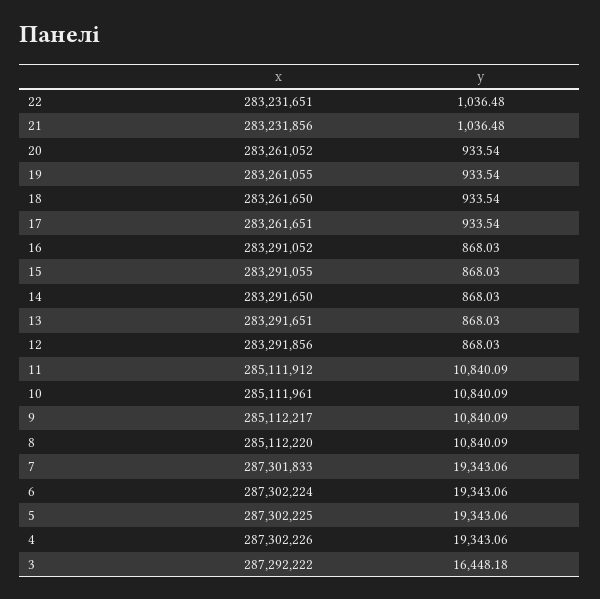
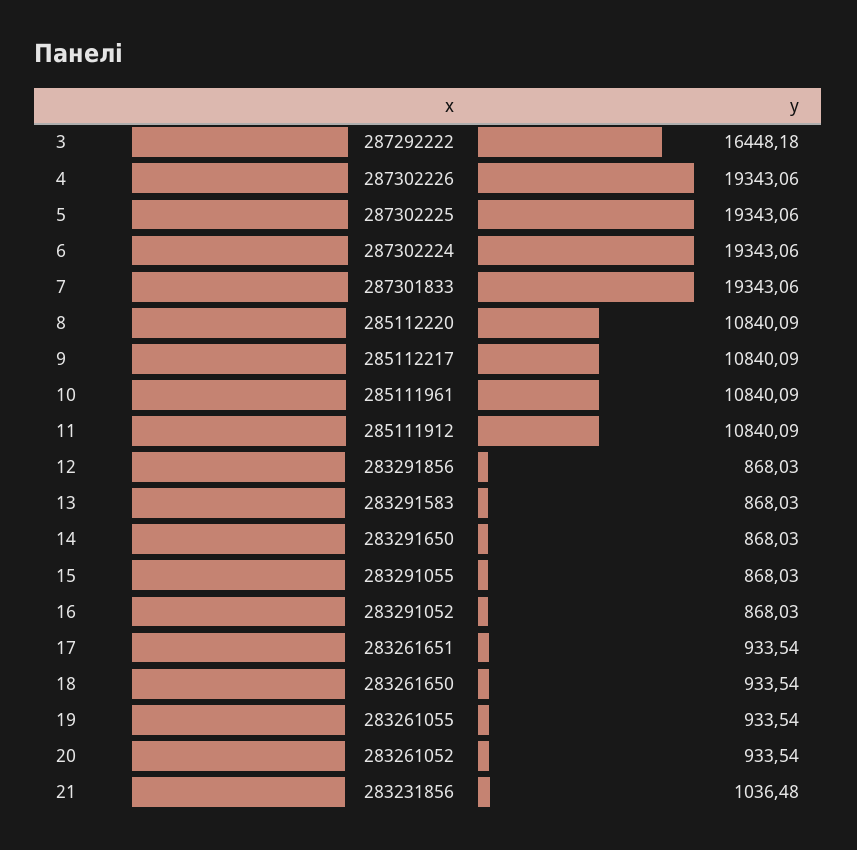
  {
    "x": {
-     "22": 283231651,
      "21": 283231856,
      "20": 283261052,
      "19": 283261055,
      "18": 283261650,
      "17": 283261651,
      "16": 283291052,
      "15": 283291055,
      "14": 283291650,
-     "13": 283291651,
+     "13": 283291583,
      "12": 283291856,
      "11": 285111912,
      "10": 285111961,
      "9": 285112217,
      "8": 285112220,
      "7": 287301833,
      "6": 287302224,
      "5": 287302225,
      "4": 287302226,
      "3": 287292222
    },
    "y": {
-     "22": 1036.48,
      "21": 1036.48,
      "20": 933.54,
      "19": 933.54,
      "18": 933.54,
      "17": 933.54,
      "16": 868.03,
      "15": 868.03,
      "14": 868.03,
      "13": 868.03,
      "12": 868.03,
      "11": 10840.09,
      "10": 10840.09,
      "9": 10840.09,
      "8": 10840.09,
      "7": 19343.06,
      "6": 19343.06,
      "5": 19343.06,
      "4": 19343.06,
      "3": 16448.18
    }
  }

